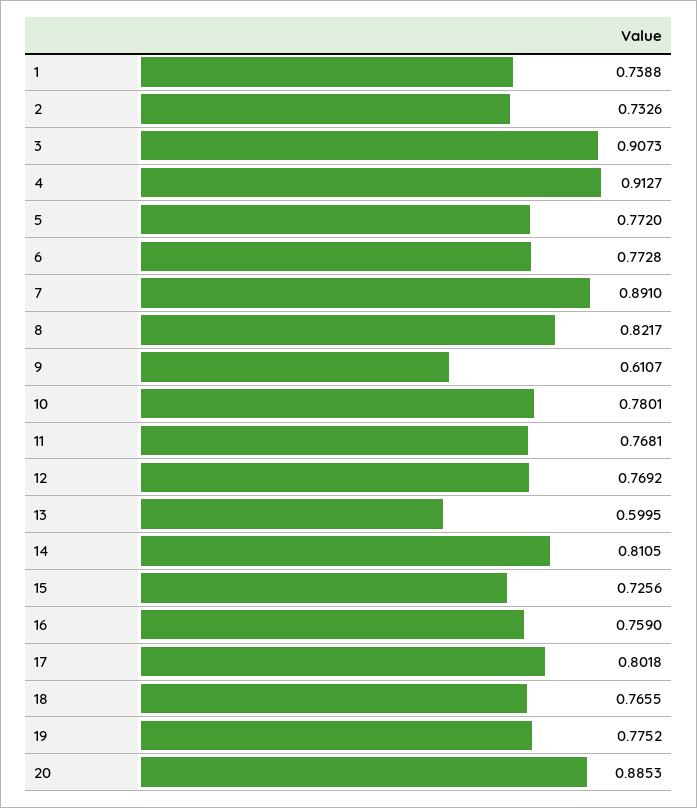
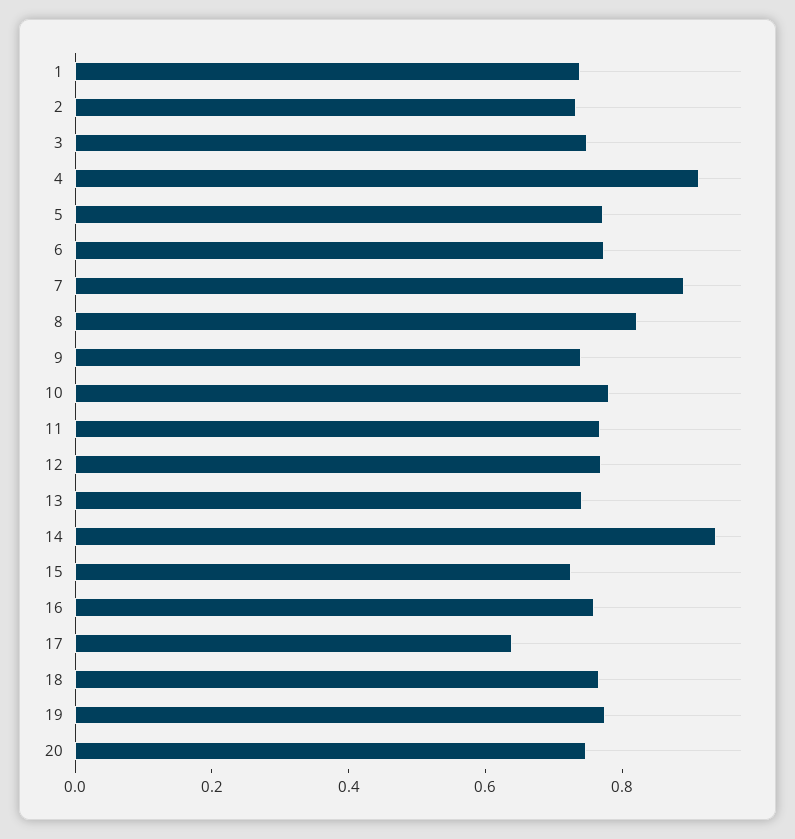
  {
    "1": 0.7388,
    "2": 0.7326,
-   "3": 0.9073,
+   "3": 0.75,
    "4": 0.9127,
    "5": 0.772,
    "6": 0.7728,
    "7": 0.891,
    "8": 0.8217,
-   "9": 0.6107,
+   "9": 0.75,
    "10": 0.7801,
    "11": 0.7681,
    "12": 0.7692,
-   "13": 0.5995,
+   "13": 0.75,
-   "14": 0.8105,
+   "14": 0.95,
    "15": 0.7256,
    "16": 0.759,
-   "17": 0.8018,
+   "17": 0.65,
    "18": 0.7655,
    "19": 0.7752,
-   "20": 0.8853
+   "20": 0.75
  }

